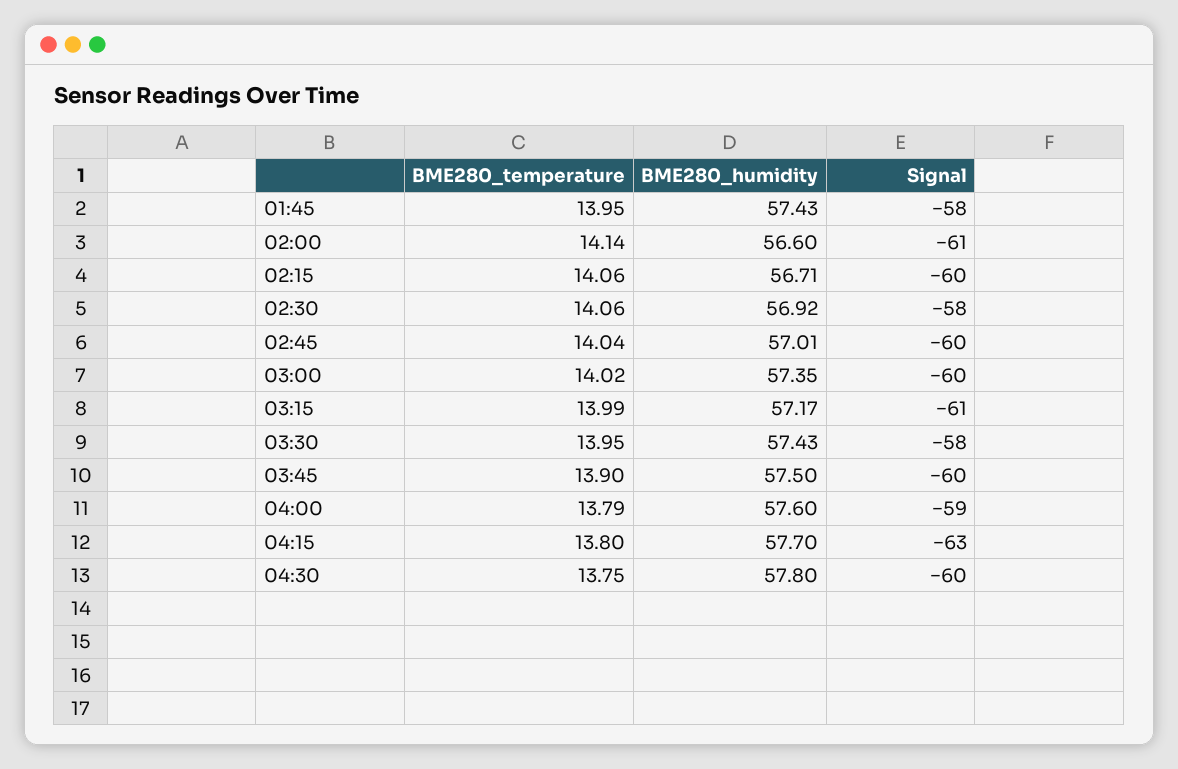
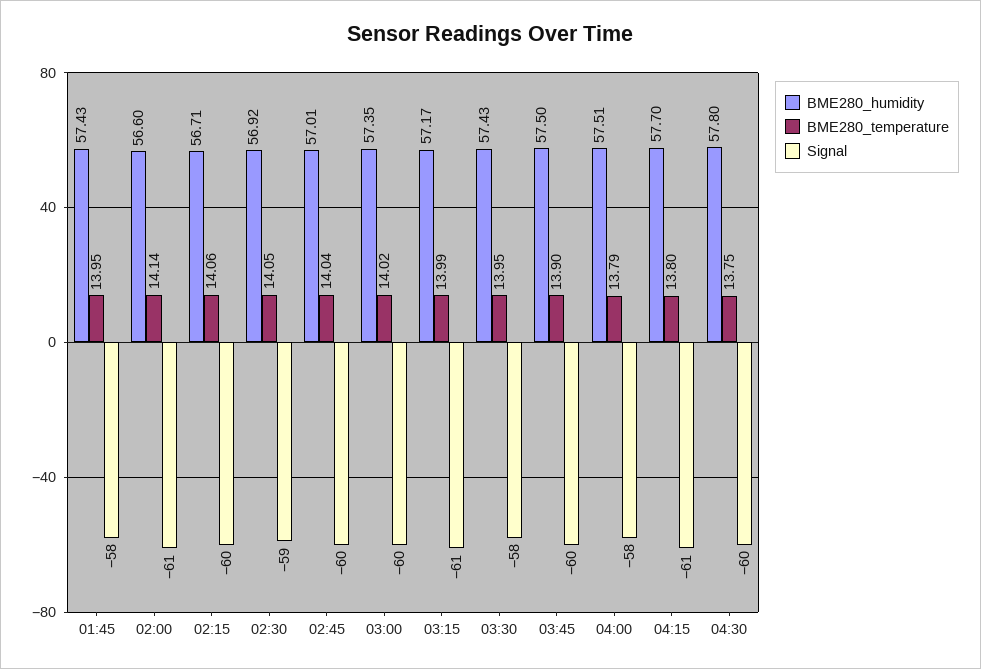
  {
    "BME280_temperature": {
      "01:45": 13.95,
      "02:00": 14.14,
      "02:15": 14.06,
-     "02:30": 14.06,
+     "02:30": 14.05,
      "02:45": 14.04,
      "03:00": 14.02,
      "03:15": 13.99,
      "03:30": 13.95,
      "03:45": 13.9,
      "04:00": 13.79,
      "04:15": 13.8,
      "04:30": 13.75
    },
    "BME280_humidity": {
      "01:45": 57.43,
      "02:00": 56.6,
      "02:15": 56.71,
      "02:30": 56.92,
      "02:45": 57.01,
      "03:00": 57.35,
      "03:15": 57.17,
      "03:30": 57.43,
      "03:45": 57.5,
-     "04:00": 57.6,
+     "04:00": 57.51,
      "04:15": 57.7,
      "04:30": 57.8
    },
    "Signal": {
      "01:45": -58,
      "02:00": -61,
      "02:15": -60,
-     "02:30": -58,
+     "02:30": -59,
      "02:45": -60,
      "03:00": -60,
      "03:15": -61,
      "03:30": -58,
      "03:45": -60,
-     "04:00": -59,
+     "04:00": -58,
-     "04:15": -63,
+     "04:15": -61,
      "04:30": -60
    }
  }

